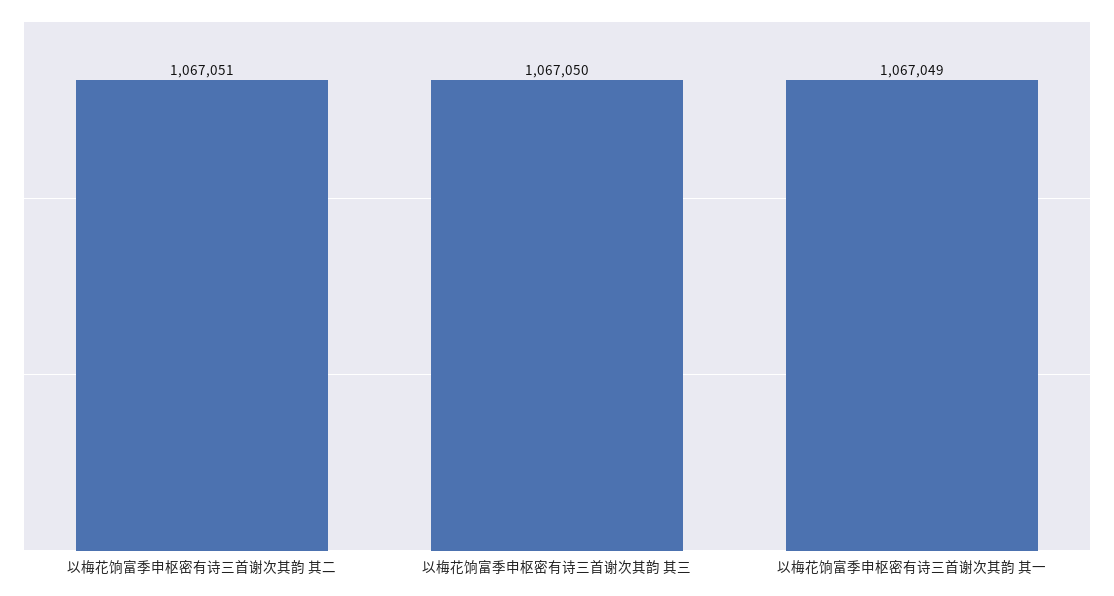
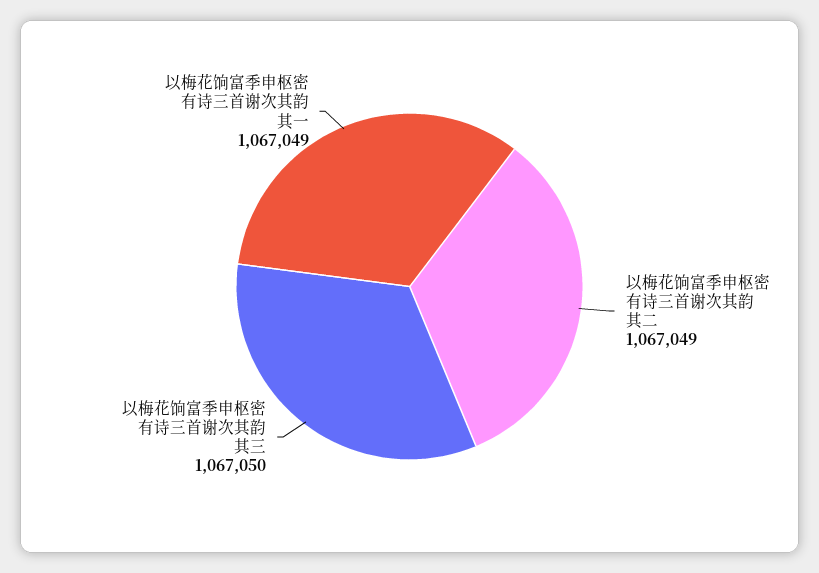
  {
-   "以梅花饷富季申枢密有诗三首谢次其韵 其二": 1067051,
+   "以梅花饷富季申枢密有诗三首谢次其韵 其二": 1067049,
    "以梅花饷富季申枢密有诗三首谢次其韵 其三": 1067050,
    "以梅花饷富季申枢密有诗三首谢次其韵 其一": 1067049
  }

